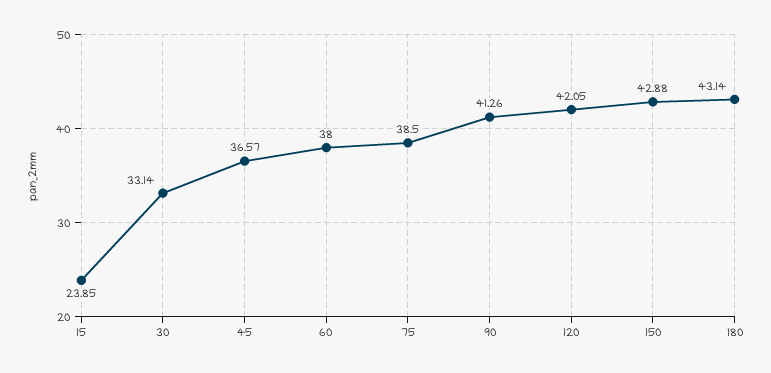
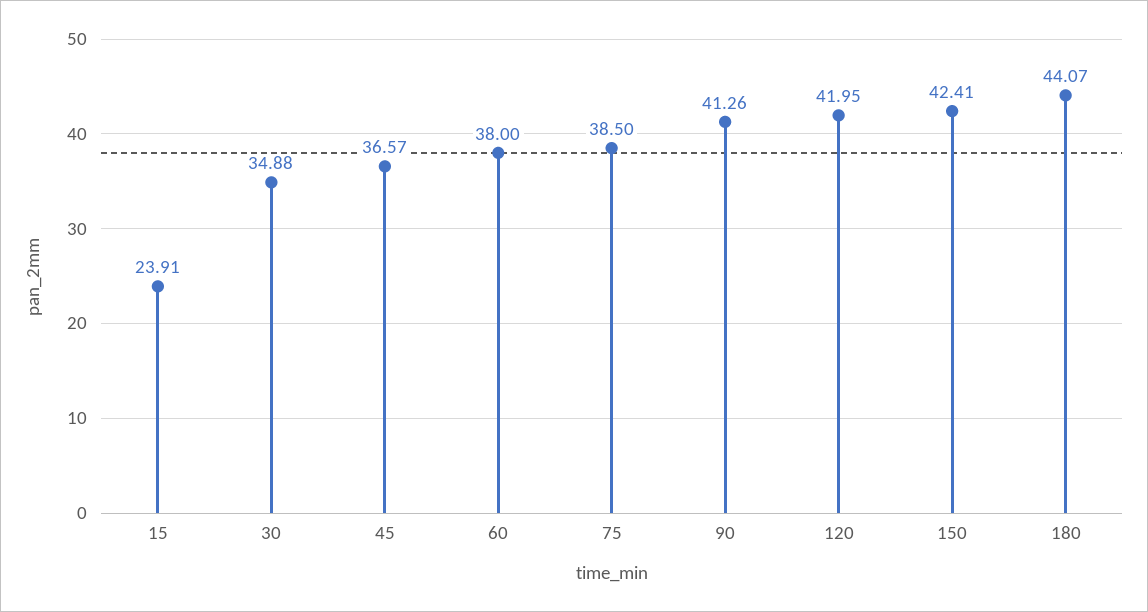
  {
-   "15": 23.85,
+   "15": 23.91,
-   "30": 33.14,
+   "30": 34.88,
    "45": 36.57,
    "60": 38,
    "75": 38.5,
    "90": 41.26,
-   "120": 42.05,
+   "120": 41.95,
-   "150": 42.88,
+   "150": 42.41,
-   "180": 43.14
+   "180": 44.07
  }

